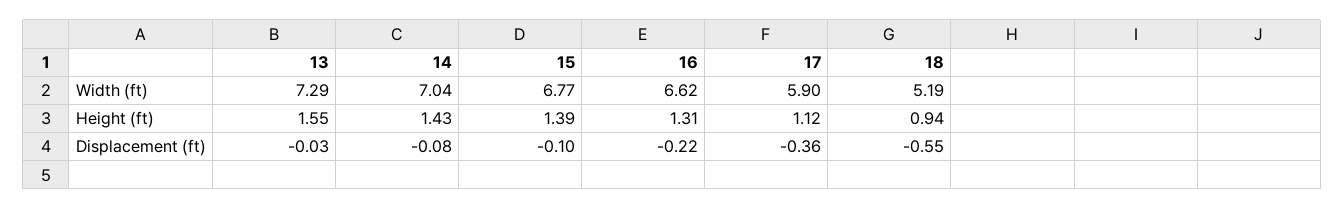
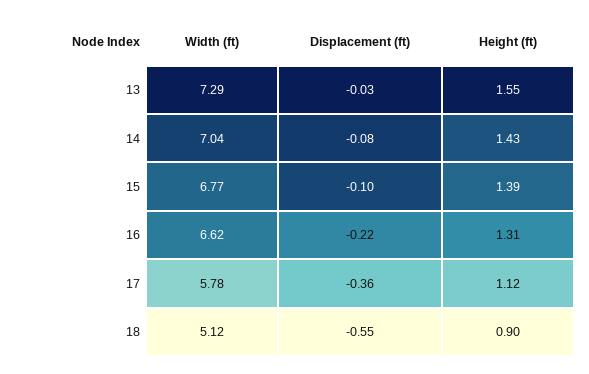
  {
    "13": {
      "Width (ft)": 7.29,
      "Height (ft)": 1.55,
      "Displacement (ft)": -0.03
    },
    "14": {
      "Width (ft)": 7.04,
      "Height (ft)": 1.43,
      "Displacement (ft)": -0.08
    },
    "15": {
      "Width (ft)": 6.77,
      "Height (ft)": 1.39,
      "Displacement (ft)": -0.1
    },
    "16": {
      "Width (ft)": 6.62,
      "Height (ft)": 1.31,
      "Displacement (ft)": -0.22
    },
    "17": {
-     "Width (ft)": 5.9,
+     "Width (ft)": 5.78,
      "Height (ft)": 1.12,
      "Displacement (ft)": -0.36
    },
    "18": {
-     "Width (ft)": 5.19,
+     "Width (ft)": 5.12,
-     "Height (ft)": 0.94,
+     "Height (ft)": 0.9,
      "Displacement (ft)": -0.55
    }
  }

